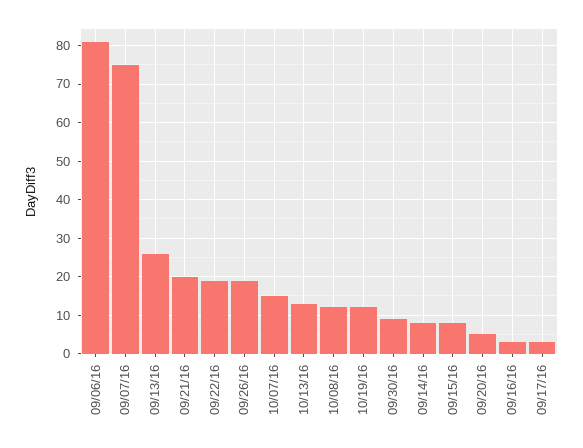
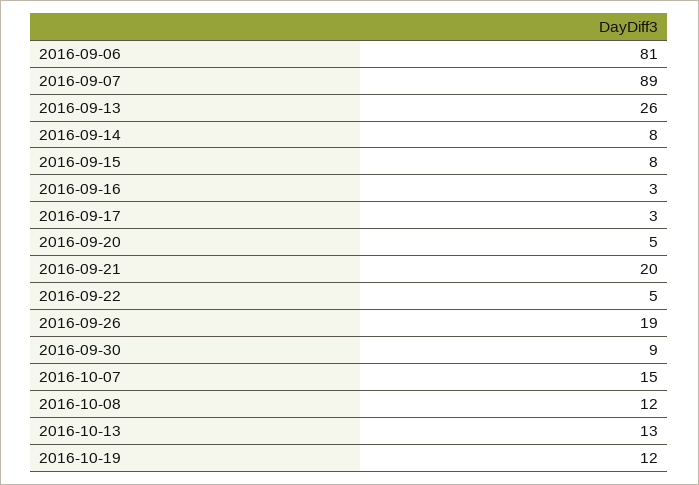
  {
    "09/06/16": 81,
-   "09/07/16": 75,
+   "09/07/16": 89,
    "09/13/16": 26,
    "09/21/16": 20,
-   "09/22/16": 20,
+   "09/22/16": 5,
    "09/26/16": 19,
    "10/07/16": 15,
    "10/13/16": 13,
    "10/08/16": 12,
    "10/19/16": 12,
    "09/30/16": 9,
    "09/14/16": 8,
    "09/15/16": 8,
    "09/20/16": 5,
    "09/16/16": 3,
    "09/17/16": 3
  }

